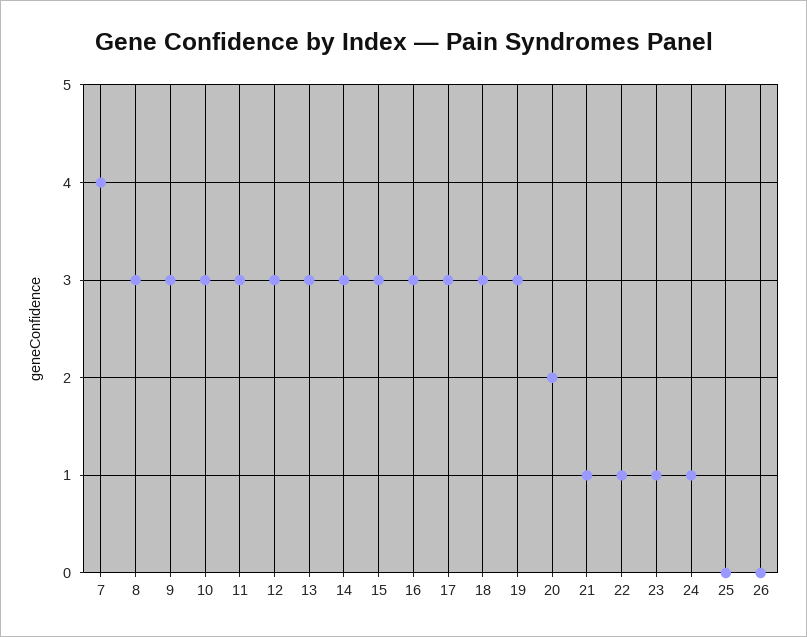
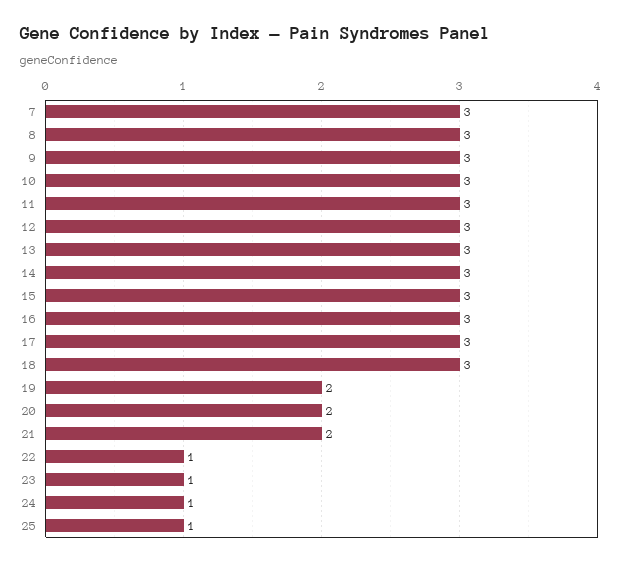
  {
-   "7": 4,
+   "7": 3,
    "8": 3,
    "9": 3,
    "10": 3,
    "11": 3,
    "12": 3,
    "13": 3,
    "14": 3,
    "15": 3,
    "16": 3,
    "17": 3,
    "18": 3,
-   "19": 3,
+   "19": 2,
    "20": 2,
-   "21": 1,
+   "21": 2,
    "22": 1,
    "23": 1,
    "24": 1,
-   "25": 0,
+   "25": 1
-   "26": 0
  }

